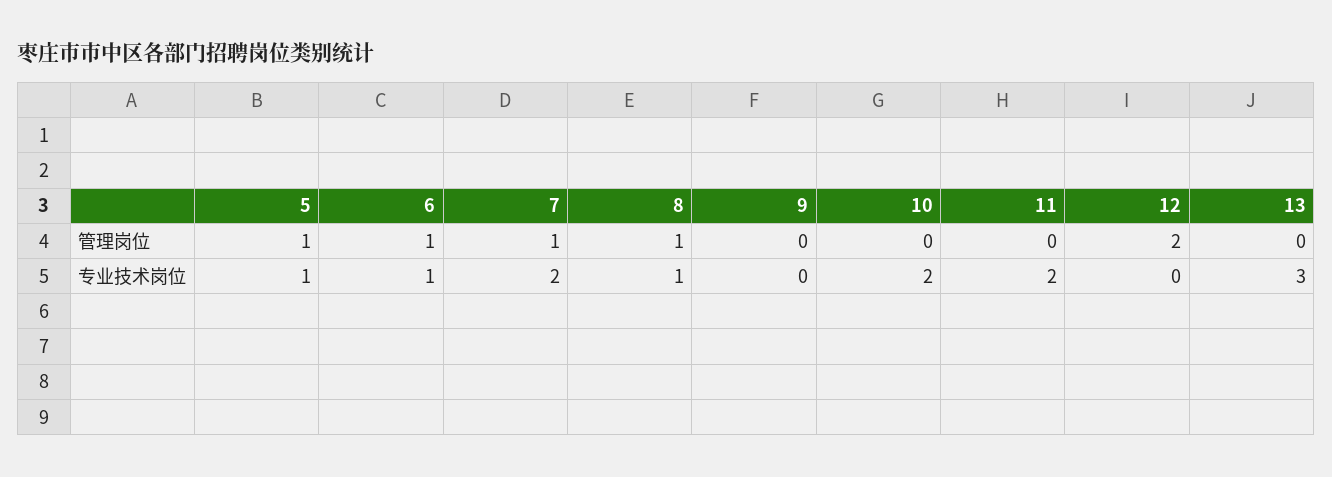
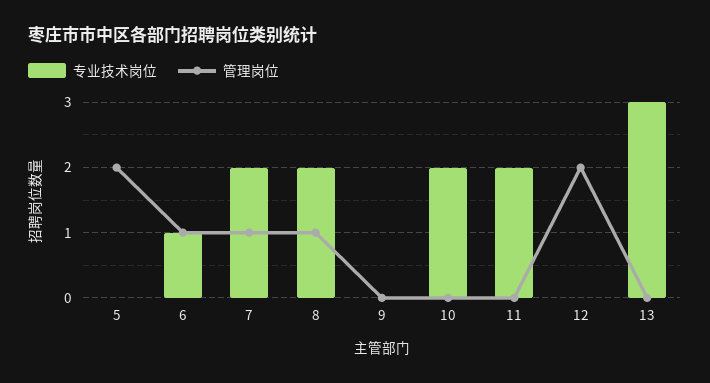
  {
    "管理岗位": {
-     "5": 1,
+     "5": 2,
      "6": 1,
      "7": 1,
      "8": 1,
      "9": 0,
      "10": 0,
      "11": 0,
      "12": 2,
      "13": 0
    },
    "专业技术岗位": {
-     "5": 1,
+     "5": 0,
      "6": 1,
      "7": 2,
-     "8": 1,
+     "8": 2,
      "9": 0,
      "10": 2,
      "11": 2,
      "12": 0,
      "13": 3
    }
  }

